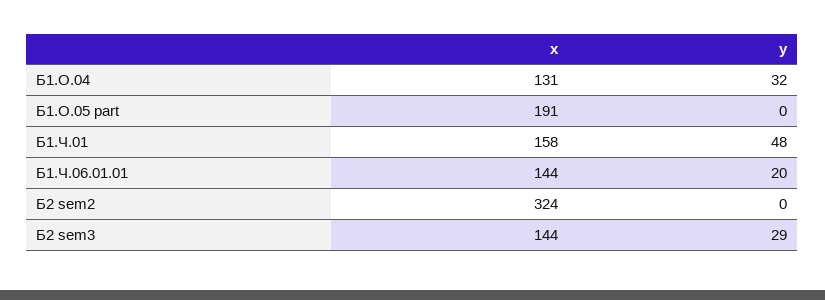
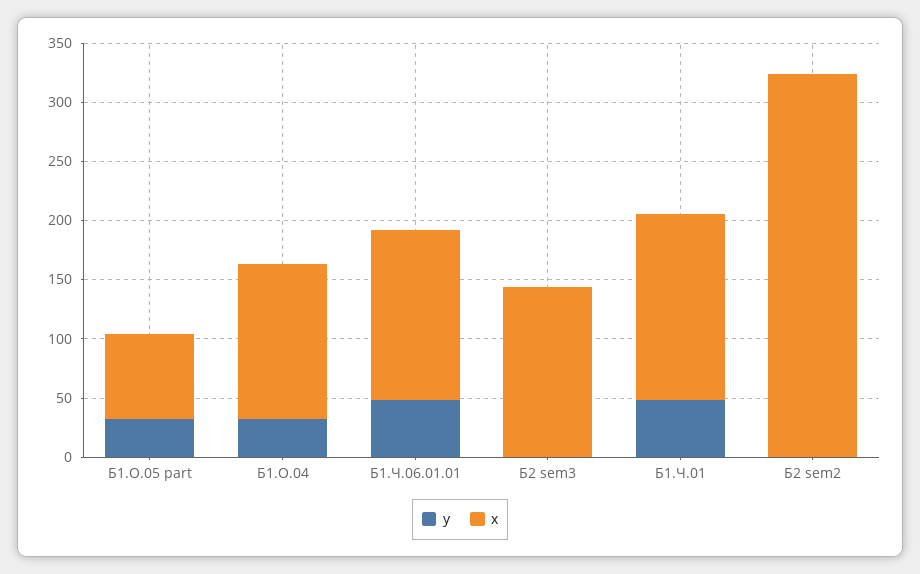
  {
    "x": {
      "Б1.О.04": 131,
-     "Б1.О.05 part": 191,
+     "Б1.О.05 part": 70,
      "Б1.Ч.01": 158,
      "Б1.Ч.06.01.01": 144,
      "Б2 sem2": 324,
      "Б2 sem3": 144
    },
    "y": {
      "Б1.О.04": 32,
-     "Б1.О.05 part": 0,
+     "Б1.О.05 part": 30,
      "Б1.Ч.01": 48,
-     "Б1.Ч.06.01.01": 20,
+     "Б1.Ч.06.01.01": 50,
      "Б2 sem2": 0,
-     "Б2 sem3": 29
+     "Б2 sem3": 0
    }
  }

